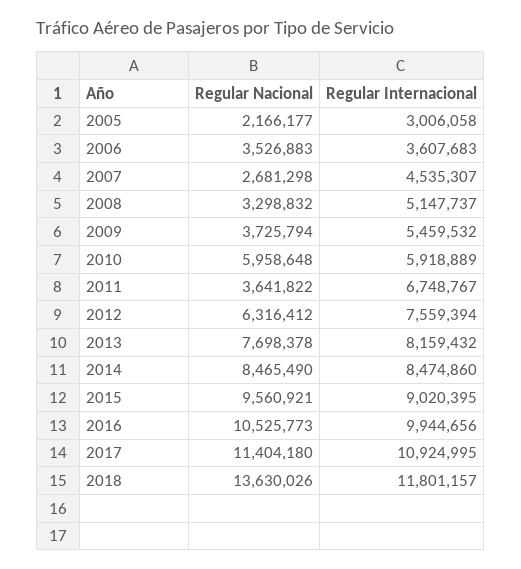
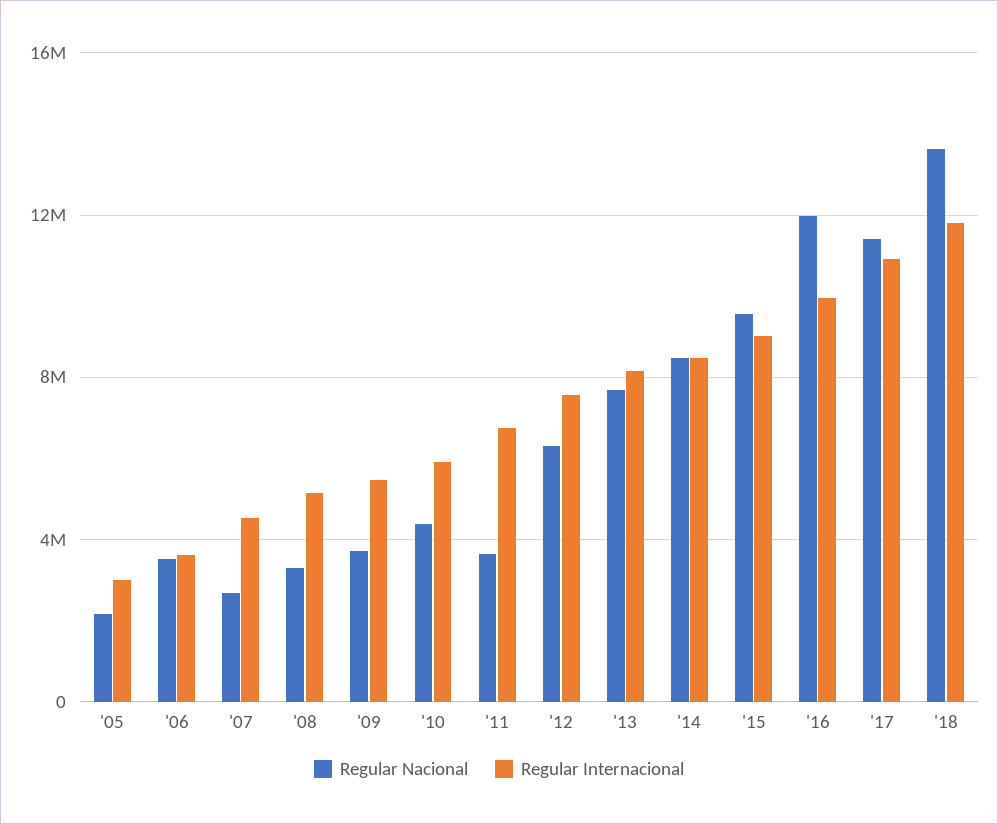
  {
    "Regular Nacional": {
      "2005": 2166177,
      "2006": 3526883,
      "2007": 2681298,
      "2008": 3298832,
      "2009": 3725794,
-     "2010": 5958648,
+     "2010": 4500000,
      "2011": 3641822,
      "2012": 6316412,
      "2013": 7698378,
      "2014": 8465490,
      "2015": 9560921,
-     "2016": 10525773,
+     "2016": 12000000,
      "2017": 11404180,
      "2018": 13630026
    },
    "Regular Internacional": {
      "2005": 3006058,
      "2006": 3607683,
      "2007": 4535307,
      "2008": 5147737,
      "2009": 5459532,
      "2010": 5918889,
      "2011": 6748767,
      "2012": 7559394,
      "2013": 8159432,
      "2014": 8474860,
      "2015": 9020395,
      "2016": 9944656,
      "2017": 10924995,
      "2018": 11801157
    }
  }

